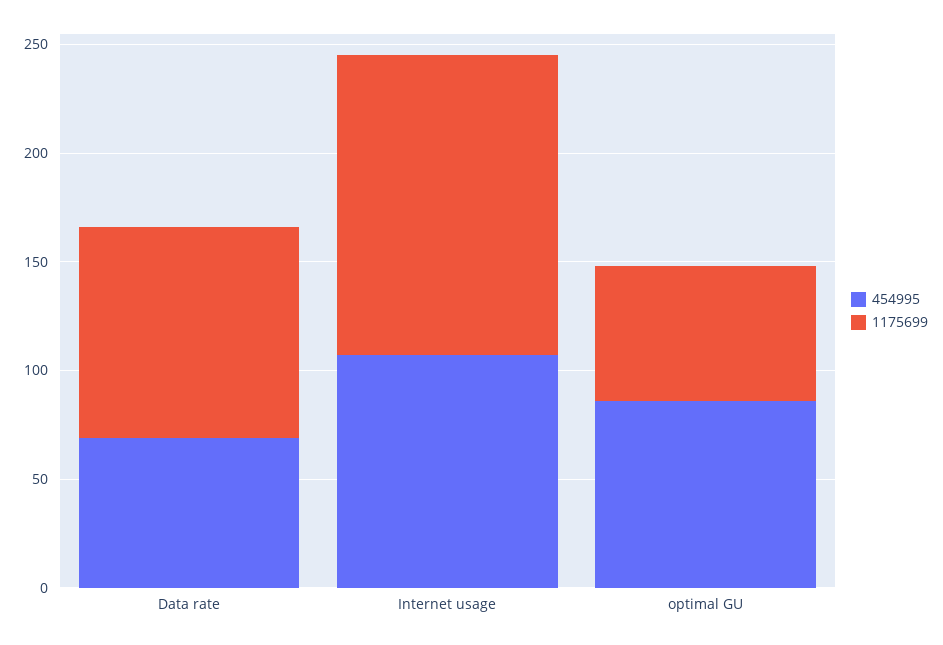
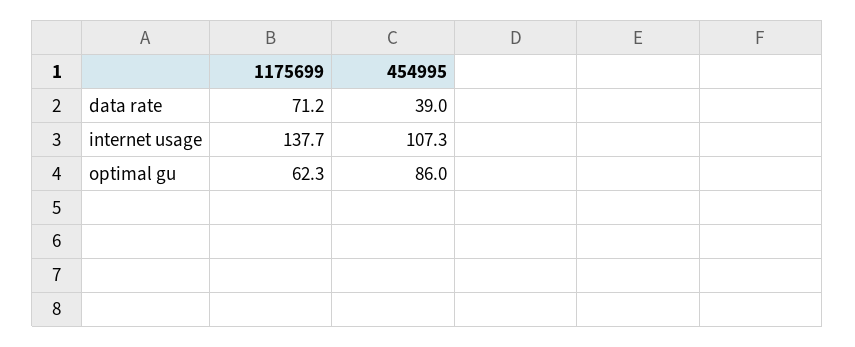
  {
    "454995": {
-     "Data rate": 70,
+     "Data rate": 39,
      "Internet usage": 107.3,
      "optimal GU": 86
    },
    "1175699": {
-     "Data rate": 100,
+     "Data rate": 71.2,
      "Internet usage": 137.7,
      "optimal GU": 62.3
    }
  }

